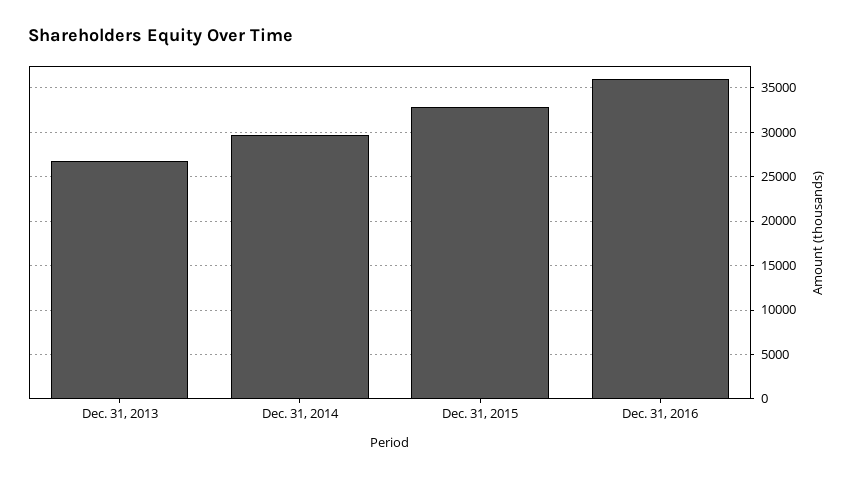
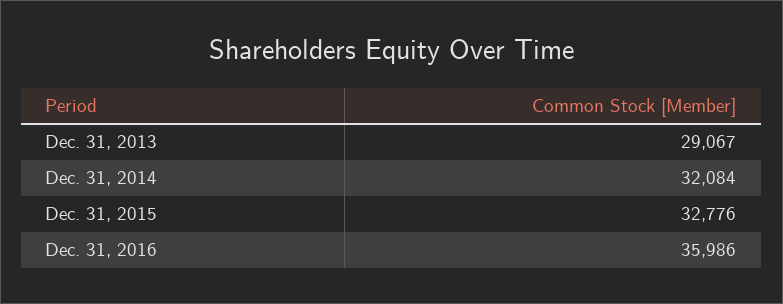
  {
-   "Dec. 31, 2013": 27000,
+   "Dec. 31, 2013": 29067,
-   "Dec. 31, 2014": 30000,
+   "Dec. 31, 2014": 32084,
    "Dec. 31, 2015": 32776,
    "Dec. 31, 2016": 35986
  }

